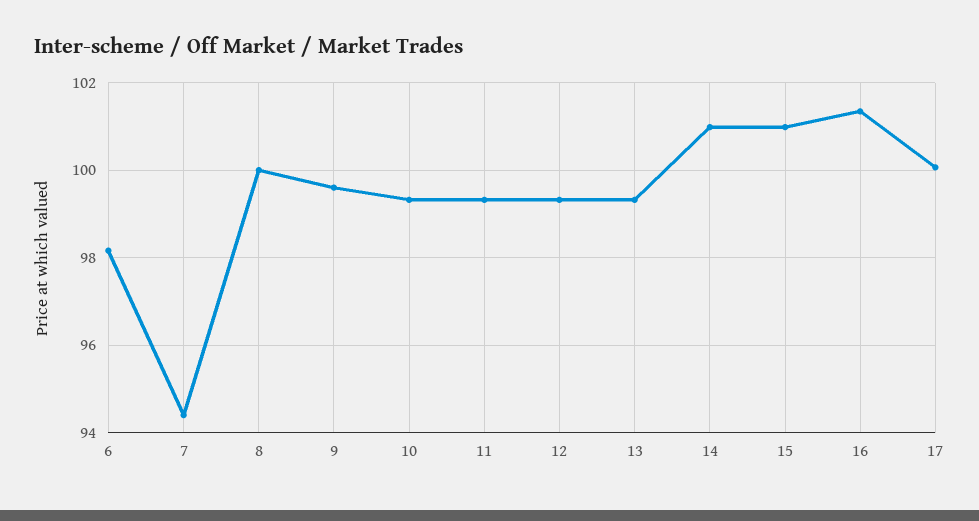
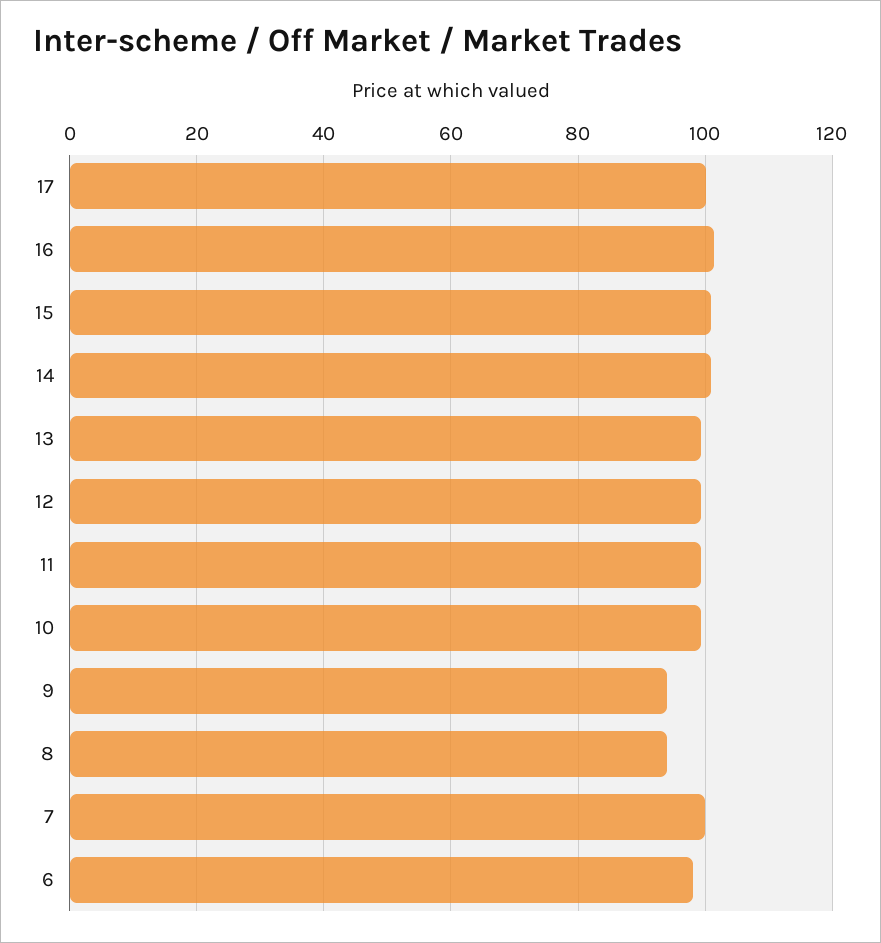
  {
    "6": 98.2,
-   "7": 94.4,
+   "7": 100,
-   "8": 100,
+   "8": 94,
-   "9": 99.6,
+   "9": 94,
    "10": 99.4,
    "11": 99.4,
    "12": 99.4,
    "13": 99.4,
    "14": 101,
    "15": 101,
    "16": 101.4,
    "17": 100
  }

